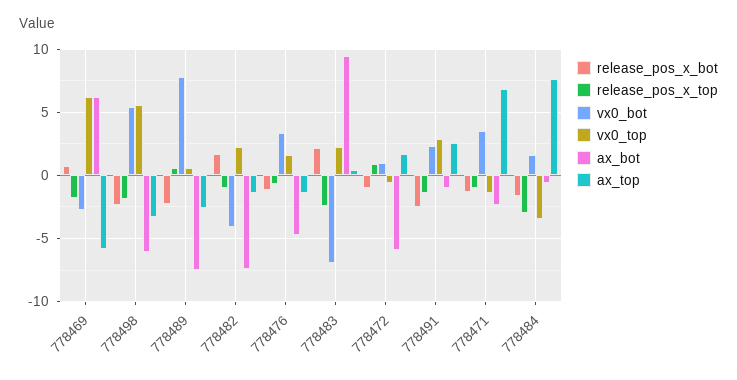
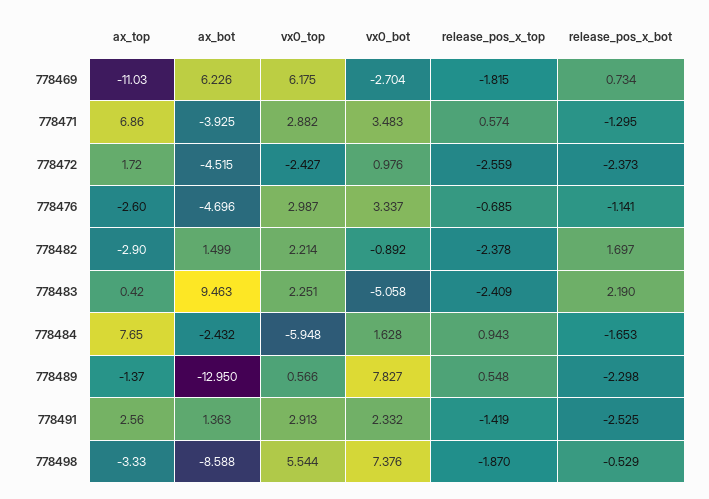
  {
    "release_pos_x_bot": {
      "778469": 0.734,
-     "778498": -2.5,
+     "778498": -0.529,
      "778489": -2.298,
      "778482": 1.697,
      "778476": -1.141,
      "778483": 2.19,
-     "778472": -1,
+     "778472": -2.373,
      "778491": -2.525,
      "778471": -1.295,
      "778484": -1.653
    },
    "release_pos_x_top": {
      "778469": -1.815,
      "778498": -1.87,
      "778489": 0.548,
-     "778482": -1,
+     "778482": -2.378,
      "778476": -0.685,
      "778483": -2.409,
-     "778472": 1,
+     "778472": -2.559,
      "778491": -1.419,
-     "778471": -1,
+     "778471": 0.574,
-     "778484": -3
+     "778484": 0.943
    },
    "vx0_bot": {
      "778469": -2.704,
-     "778498": 5.5,
+     "778498": 7.376,
      "778489": 7.827,
-     "778482": -4,
+     "778482": -0.892,
      "778476": 3.337,
-     "778483": -7,
+     "778483": -5.058,
      "778472": 0.976,
      "778491": 2.332,
      "778471": 3.483,
      "778484": 1.628
    },
    "vx0_top": {
      "778469": 6.175,
      "778498": 5.544,
      "778489": 0.566,
      "778482": 2.214,
-     "778476": 1.5,
+     "778476": 2.987,
      "778483": 2.251,
-     "778472": -0.5,
+     "778472": -2.427,
      "778491": 2.913,
-     "778471": -1.5,
+     "778471": 2.882,
-     "778484": -3.5
+     "778484": -5.948
    },
    "ax_bot": {
      "778469": 6.226,
-     "778498": -6,
+     "778498": -8.588,
-     "778489": -7.5,
+     "778489": -12.95,
-     "778482": -7.5,
+     "778482": 1.499,
      "778476": -4.696,
      "778483": 9.463,
-     "778472": -6,
+     "778472": -4.515,
-     "778491": -1,
+     "778491": 1.363,
-     "778471": -2.5,
+     "778471": -3.925,
-     "778484": -0.5
+     "778484": -2.432
    },
    "ax_top": {
-     "778469": -6,
+     "778469": -11.03,
      "778498": -3.33,
-     "778489": -2.5,
+     "778489": -1.37,
-     "778482": -1.5,
+     "778482": -2.9,
-     "778476": -1.5,
+     "778476": -2.6,
      "778483": 0.42,
      "778472": 1.72,
      "778491": 2.56,
      "778471": 6.86,
      "778484": 7.65
    }
  }

